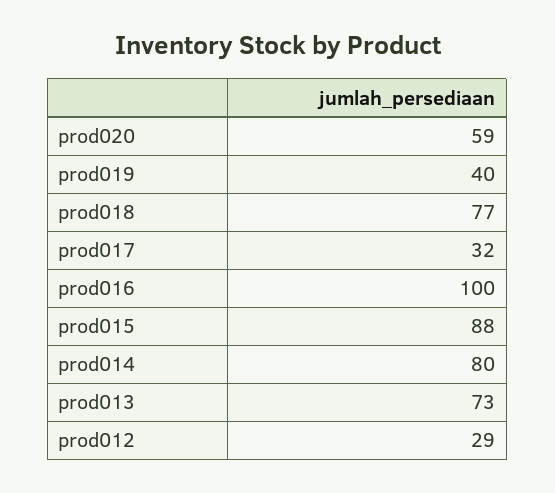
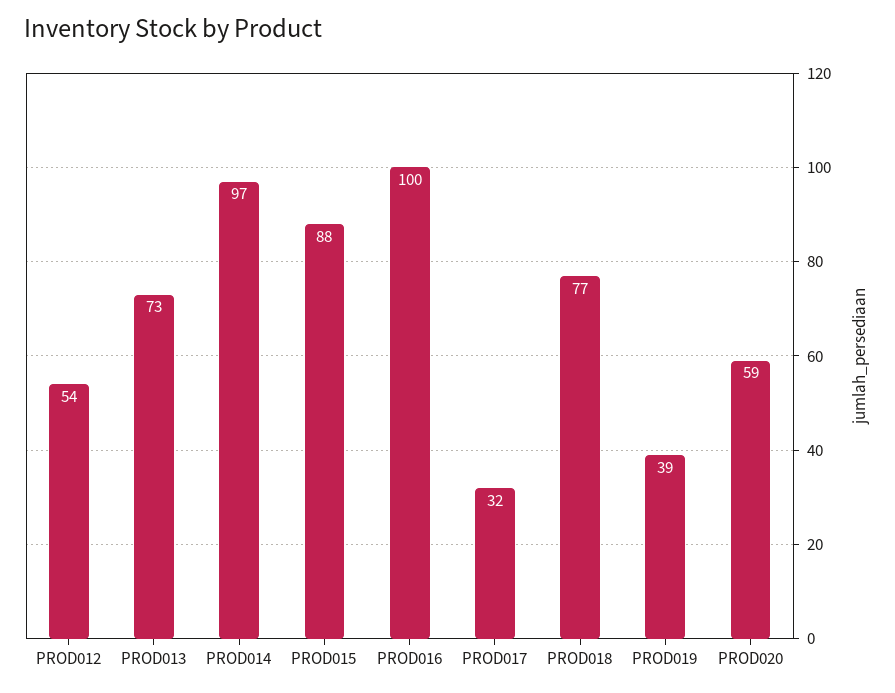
  {
    "prod020": 59,
-   "prod019": 40,
+   "prod019": 39,
    "prod018": 77,
    "prod017": 32,
    "prod016": 100,
    "prod015": 88,
-   "prod014": 80,
+   "prod014": 97,
    "prod013": 73,
-   "prod012": 29
+   "prod012": 54
  }

